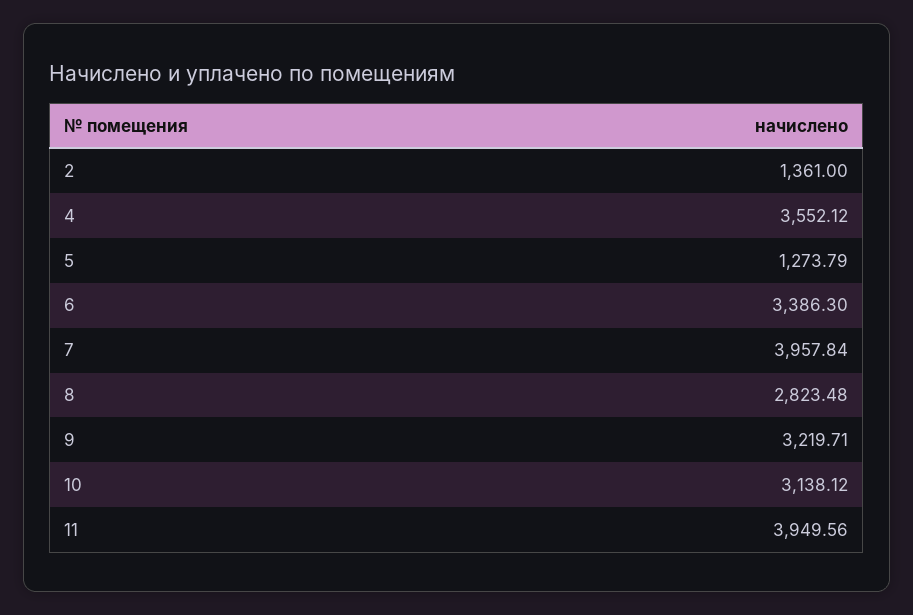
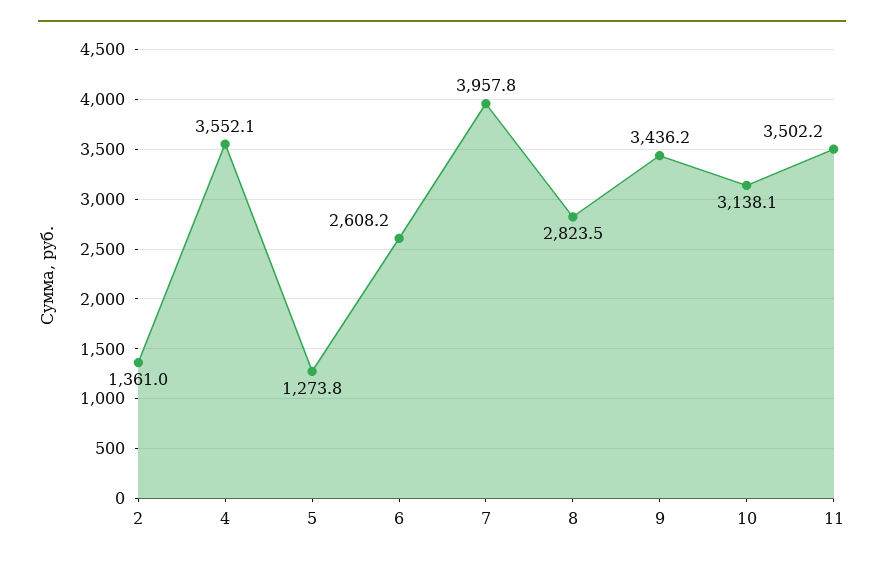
  {
    "2": 1361,
    "4": 3552.12,
    "5": 1273.79,
-   "6": 3386.3,
+   "6": 2608.2,
    "7": 3957.84,
    "8": 2823.48,
-   "9": 3219.71,
+   "9": 3436.2,
    "10": 3138.12,
-   "11": 3949.56
+   "11": 3502.2
  }

